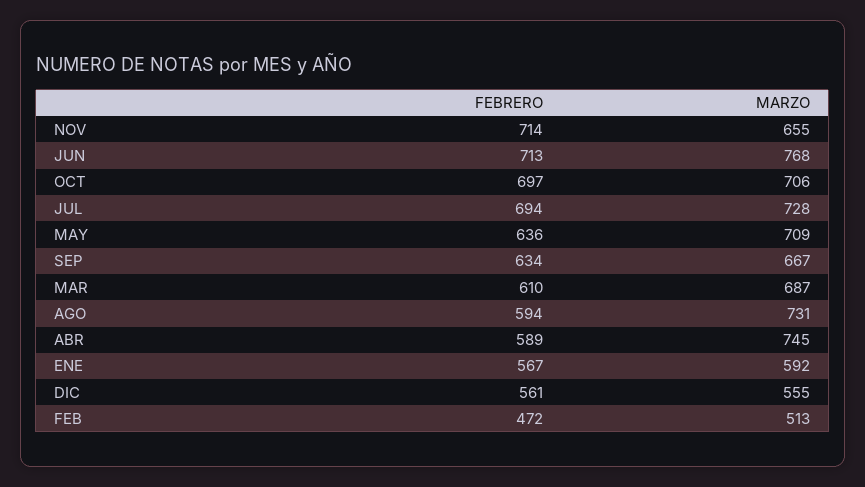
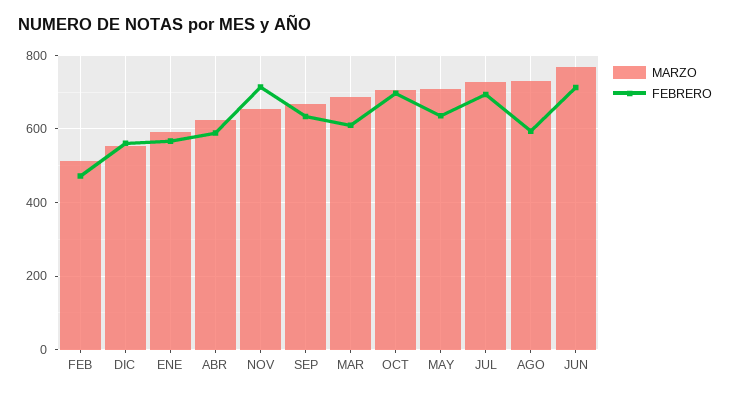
  {
    "FEBRERO": {
      "NOV": 714,
      "JUN": 713,
      "OCT": 697,
      "JUL": 694,
      "MAY": 636,
      "SEP": 634,
      "MAR": 610,
      "AGO": 594,
      "ABR": 589,
      "ENE": 567,
      "DIC": 561,
      "FEB": 472
    },
    "MARZO": {
      "NOV": 655,
      "JUN": 768,
      "OCT": 706,
      "JUL": 728,
      "MAY": 709,
      "SEP": 667,
      "MAR": 687,
      "AGO": 731,
-     "ABR": 745,
+     "ABR": 620,
      "ENE": 592,
      "DIC": 555,
      "FEB": 513
    }
  }

